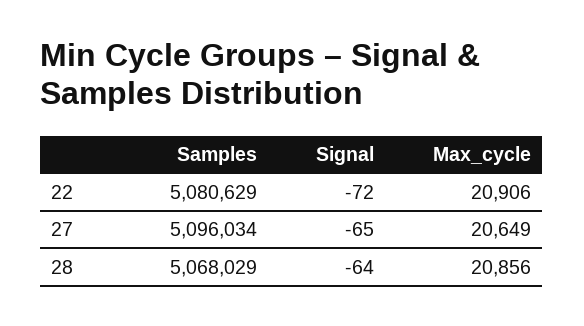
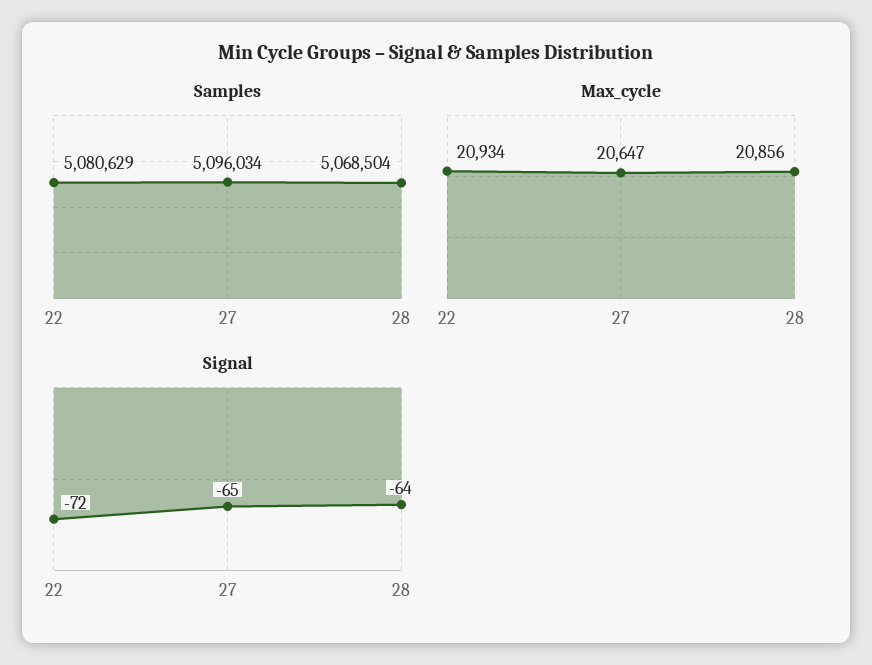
  {
    "Samples": {
      "22": 5080629,
      "27": 5096034,
-     "28": 5068029
+     "28": 5068504
    },
    "Signal": {
      "22": -72,
      "27": -65,
      "28": -64
    },
    "Max_cycle": {
-     "22": 20906,
+     "22": 20934,
-     "27": 20649,
+     "27": 20647,
      "28": 20856
    }
  }

